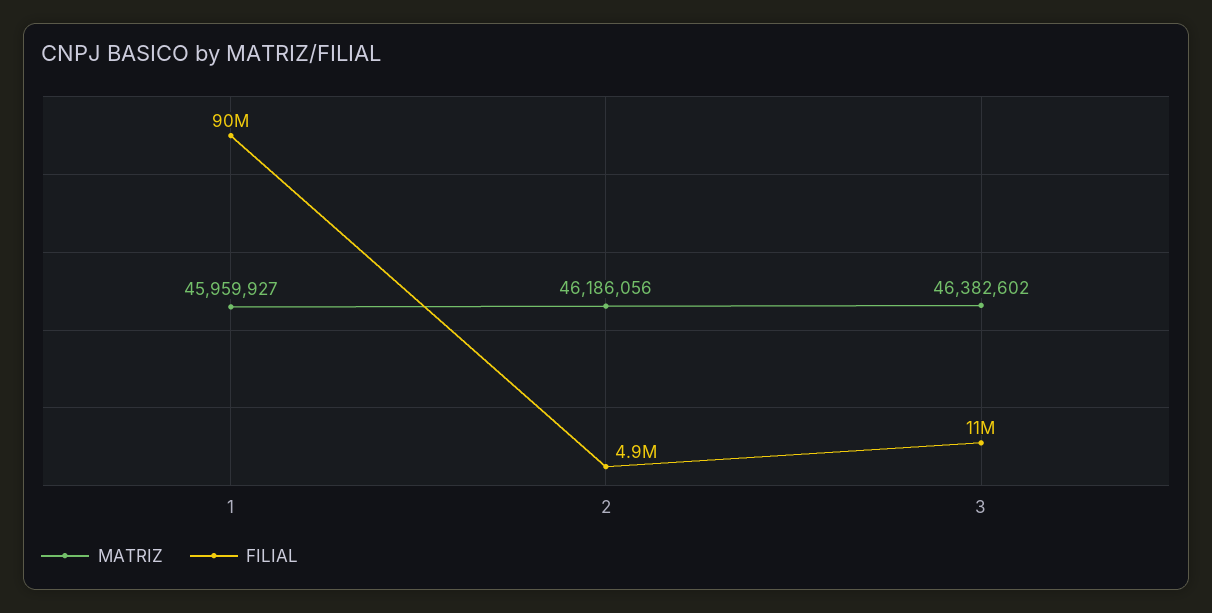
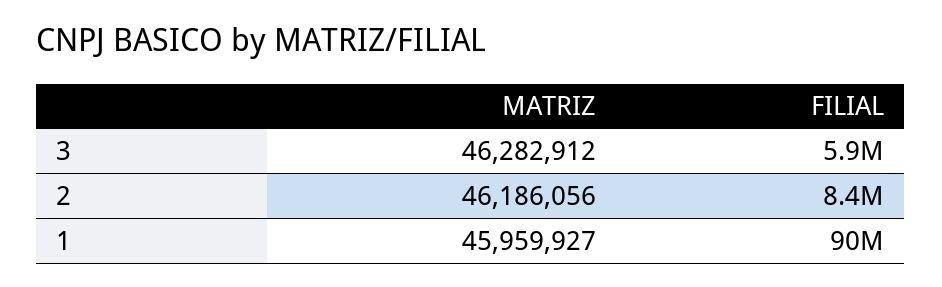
  {
    "MATRIZ": {
      "1": 45959927,
      "2": 46186056,
-     "3": 46382602
+     "3": 46282912
    },
    "FILIAL": {
      "1": 90000000,
-     "2": 4900000,
+     "2": 8400000,
-     "3": 11000000
+     "3": 5900000
    }
  }

